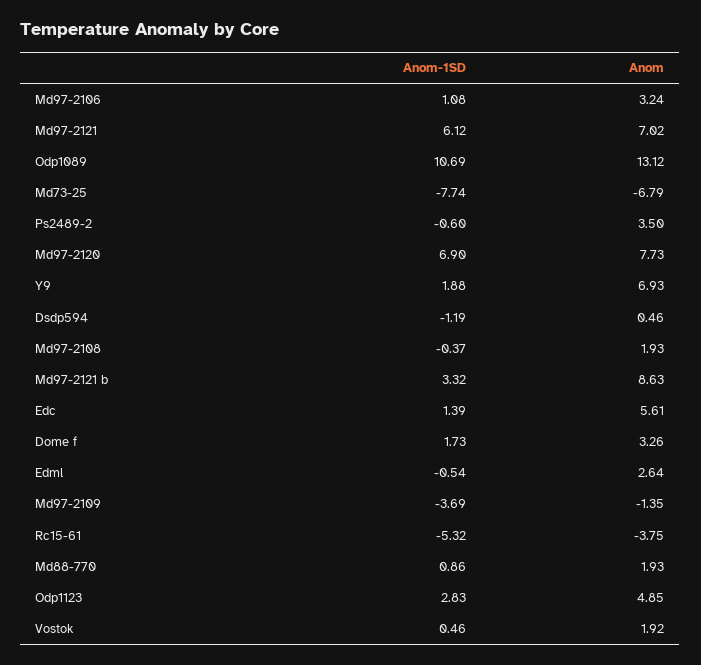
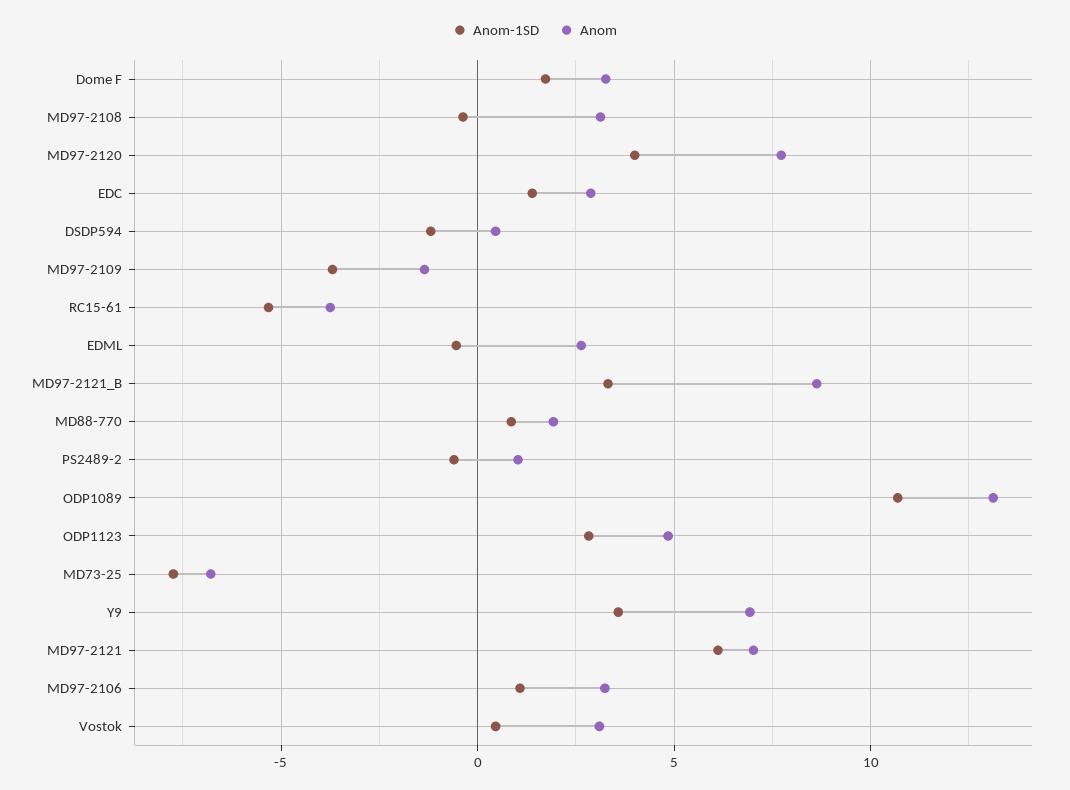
  {
    "Anom-1SD": {
      "Md97-2106": 1.08,
      "Md97-2121": 6.12,
      "Odp1089": 10.69,
      "Md73-25": -7.74,
      "Ps2489-2": -0.6,
-     "Md97-2120": 6.9,
+     "Md97-2120": 4,
-     "Y9": 1.88,
+     "Y9": 3.5,
      "Dsdp594": -1.19,
      "Md97-2108": -0.37,
      "Md97-2121 b": 3.32,
      "Edc": 1.39,
      "Dome f": 1.73,
      "Edml": -0.54,
      "Md97-2109": -3.69,
      "Rc15-61": -5.32,
      "Md88-770": 0.86,
      "Odp1123": 2.83,
      "Vostok": 0.46
    },
    "Anom": {
      "Md97-2106": 3.24,
      "Md97-2121": 7.02,
      "Odp1089": 13.12,
      "Md73-25": -6.79,
-     "Ps2489-2": 3.5,
+     "Ps2489-2": 1,
      "Md97-2120": 7.73,
      "Y9": 6.93,
      "Dsdp594": 0.46,
-     "Md97-2108": 1.93,
+     "Md97-2108": 3,
      "Md97-2121 b": 8.63,
-     "Edc": 5.61,
+     "Edc": 3,
      "Dome f": 3.26,
      "Edml": 2.64,
      "Md97-2109": -1.35,
      "Rc15-61": -3.75,
      "Md88-770": 1.93,
      "Odp1123": 4.85,
-     "Vostok": 1.92
+     "Vostok": 3
    }
  }

